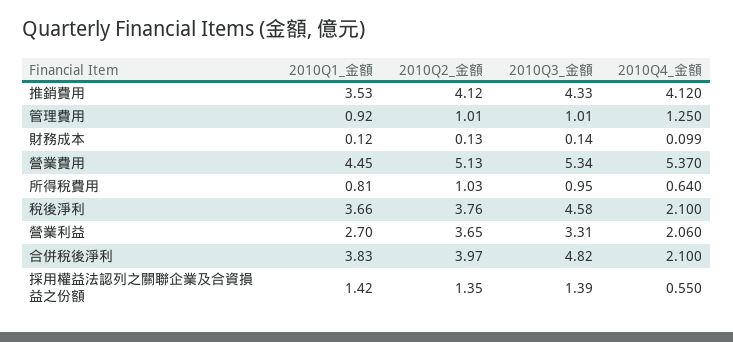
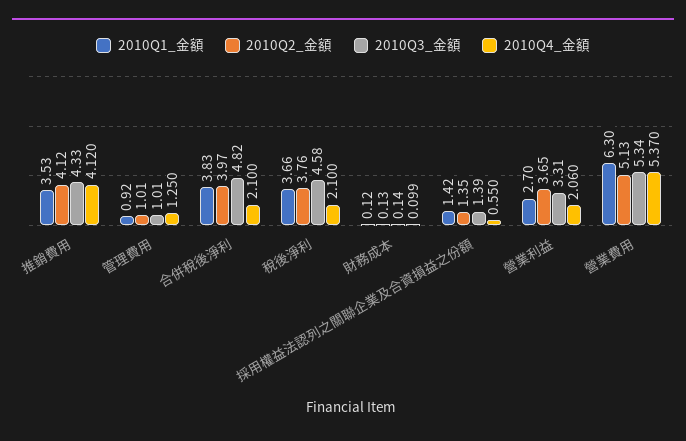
  {
    "2010Q1_金額": {
      "推銷費用": 3.53,
      "管理費用": 0.92,
      "財務成本": 0.12,
-     "營業費用": 4.45,
+     "營業費用": 6.3,
-     "所得稅費用": 0.81,
      "稅後淨利": 3.66,
      "營業利益": 2.7,
      "合併稅後淨利": 3.83,
      "採用權益法認列之關聯企業及合資損益之份額": 1.42
    },
    "2010Q2_金額": {
      "推銷費用": 4.12,
      "管理費用": 1.01,
      "財務成本": 0.13,
      "營業費用": 5.13,
-     "所得稅費用": 1.03,
      "稅後淨利": 3.76,
      "營業利益": 3.65,
      "合併稅後淨利": 3.97,
      "採用權益法認列之關聯企業及合資損益之份額": 1.35
    },
    "2010Q3_金額": {
      "推銷費用": 4.33,
      "管理費用": 1.01,
      "財務成本": 0.14,
      "營業費用": 5.34,
-     "所得稅費用": 0.95,
      "稅後淨利": 4.58,
      "營業利益": 3.31,
      "合併稅後淨利": 4.82,
      "採用權益法認列之關聯企業及合資損益之份額": 1.39
    },
    "2010Q4_金額": {
      "推銷費用": 4.12,
      "管理費用": 1.25,
      "財務成本": 0.099,
      "營業費用": 5.37,
-     "所得稅費用": 0.64,
      "稅後淨利": 2.1,
      "營業利益": 2.06,
      "合併稅後淨利": 2.1,
      "採用權益法認列之關聯企業及合資損益之份額": 0.55
    }
  }

